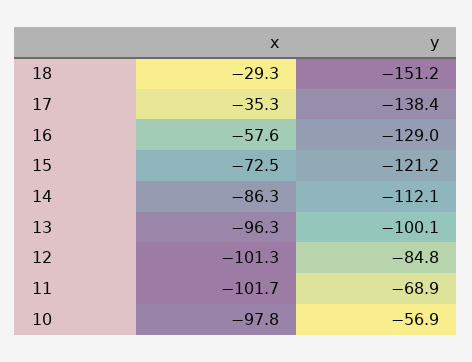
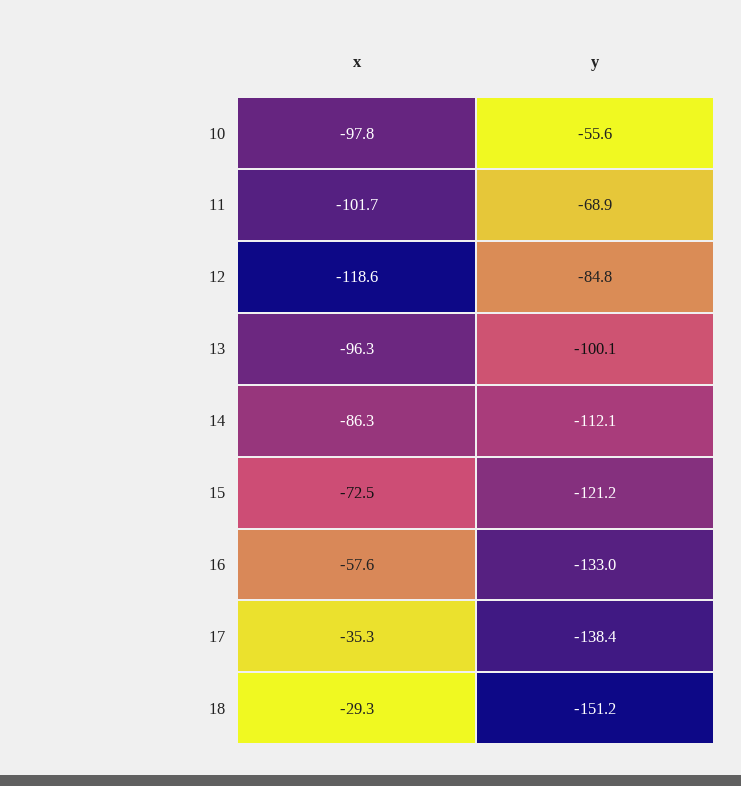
  {
    "x": {
      "18": -29.3,
      "17": -35.3,
      "16": -57.6,
      "15": -72.5,
      "14": -86.3,
      "13": -96.3,
-     "12": -101.3,
+     "12": -118.6,
      "11": -101.7,
      "10": -97.8
    },
    "y": {
      "18": -151.2,
      "17": -138.4,
-     "16": -129,
+     "16": -133,
      "15": -121.2,
      "14": -112.1,
      "13": -100.1,
      "12": -84.8,
      "11": -68.9,
-     "10": -56.9
+     "10": -55.6
    }
  }

